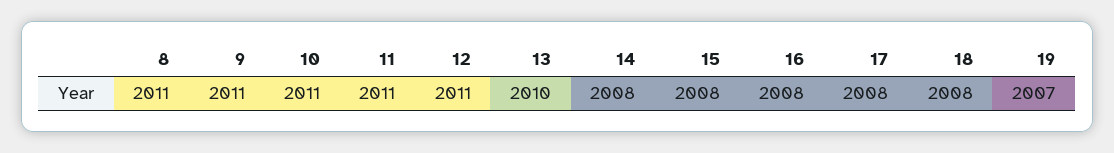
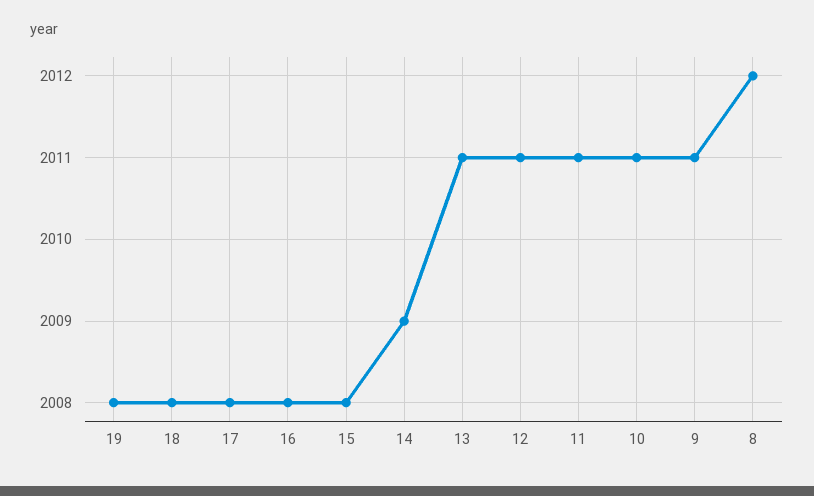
  {
-   "8": 2011,
+   "8": 2012,
    "9": 2011,
    "10": 2011,
    "11": 2011,
    "12": 2011,
-   "13": 2010,
+   "13": 2011,
-   "14": 2008,
+   "14": 2009,
    "15": 2008,
    "16": 2008,
    "17": 2008,
    "18": 2008,
-   "19": 2007
+   "19": 2008
  }

